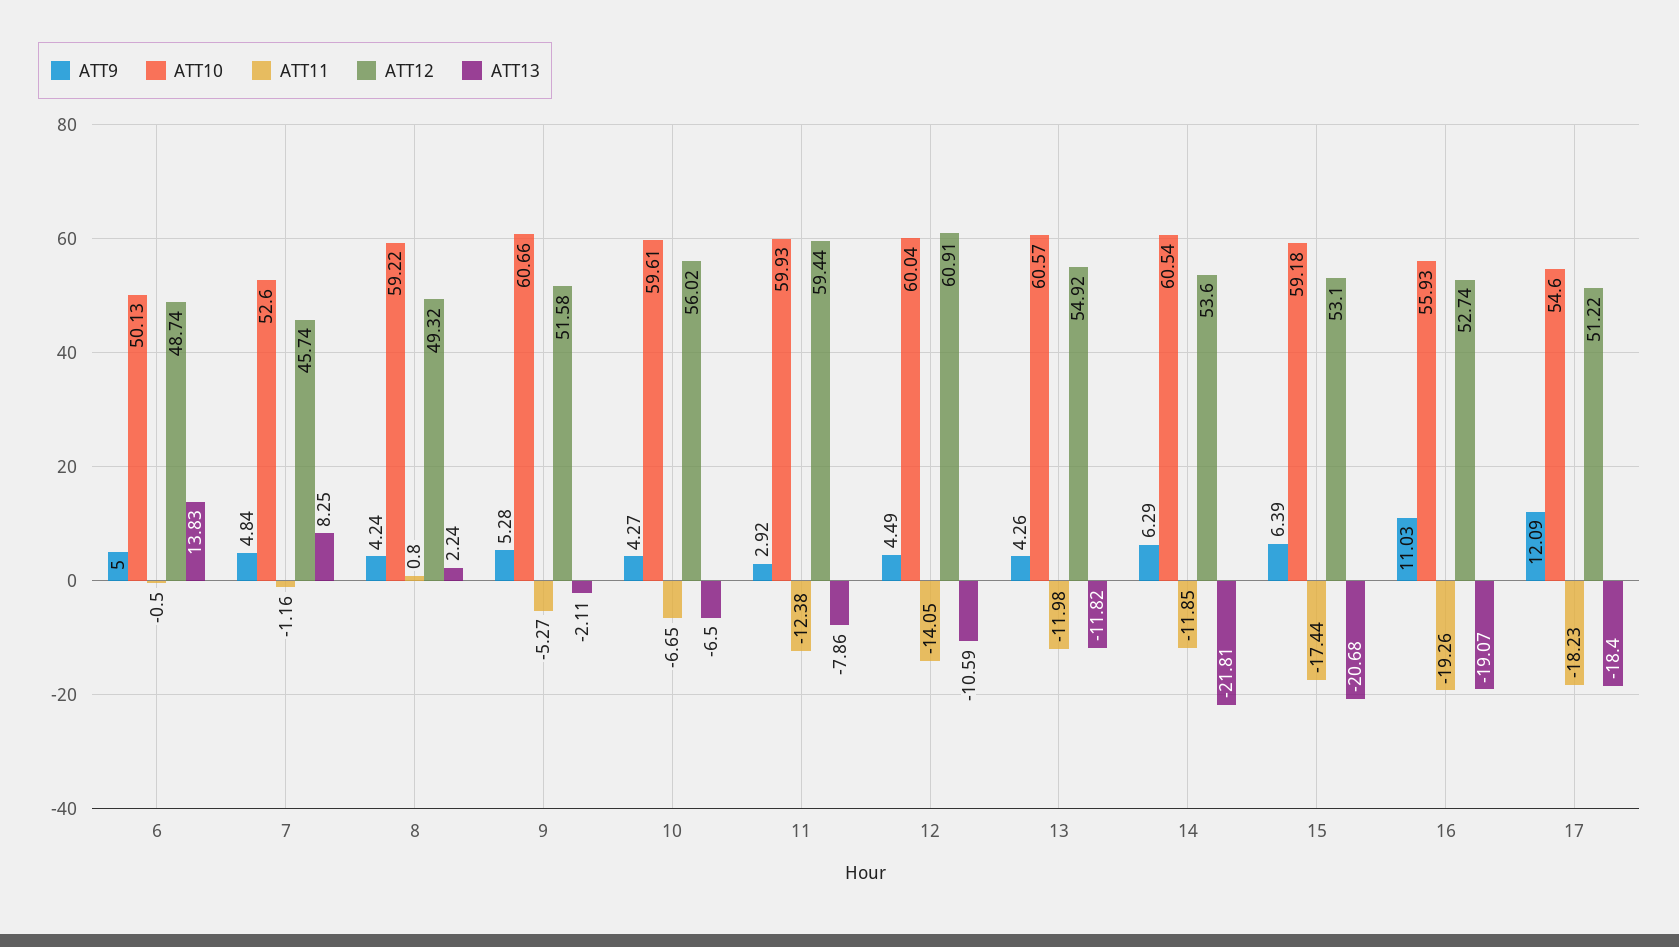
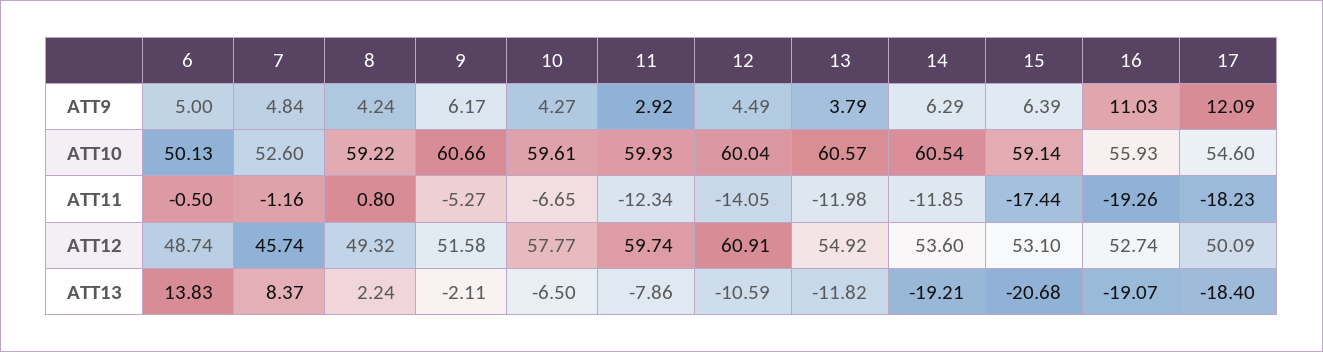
  {
    "ATT9": {
      "6": 5,
      "7": 4.84,
      "8": 4.24,
-     "9": 5.28,
+     "9": 6.17,
      "10": 4.27,
      "11": 2.92,
      "12": 4.49,
-     "13": 4.26,
+     "13": 3.79,
      "14": 6.29,
      "15": 6.39,
      "16": 11.03,
      "17": 12.09
    },
    "ATT10": {
      "6": 50.13,
      "7": 52.6,
      "8": 59.22,
      "9": 60.66,
      "10": 59.61,
      "11": 59.93,
      "12": 60.04,
      "13": 60.57,
      "14": 60.54,
-     "15": 59.18,
+     "15": 59.14,
      "16": 55.93,
      "17": 54.6
    },
    "ATT11": {
      "6": -0.5,
      "7": -1.16,
      "8": 0.8,
      "9": -5.27,
      "10": -6.65,
-     "11": -12.38,
+     "11": -12.34,
      "12": -14.05,
      "13": -11.98,
      "14": -11.85,
      "15": -17.44,
      "16": -19.26,
      "17": -18.23
    },
    "ATT12": {
      "6": 48.74,
      "7": 45.74,
      "8": 49.32,
      "9": 51.58,
-     "10": 56.02,
+     "10": 57.77,
-     "11": 59.44,
+     "11": 59.74,
      "12": 60.91,
      "13": 54.92,
      "14": 53.6,
      "15": 53.1,
      "16": 52.74,
-     "17": 51.22
+     "17": 50.09
    },
    "ATT13": {
      "6": 13.83,
-     "7": 8.25,
+     "7": 8.37,
      "8": 2.24,
      "9": -2.11,
      "10": -6.5,
      "11": -7.86,
      "12": -10.59,
      "13": -11.82,
-     "14": -21.81,
+     "14": -19.21,
      "15": -20.68,
      "16": -19.07,
      "17": -18.4
    }
  }

